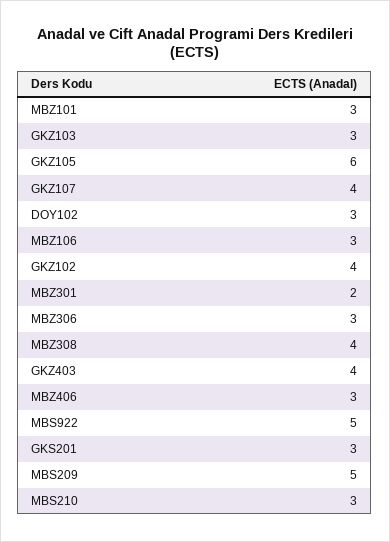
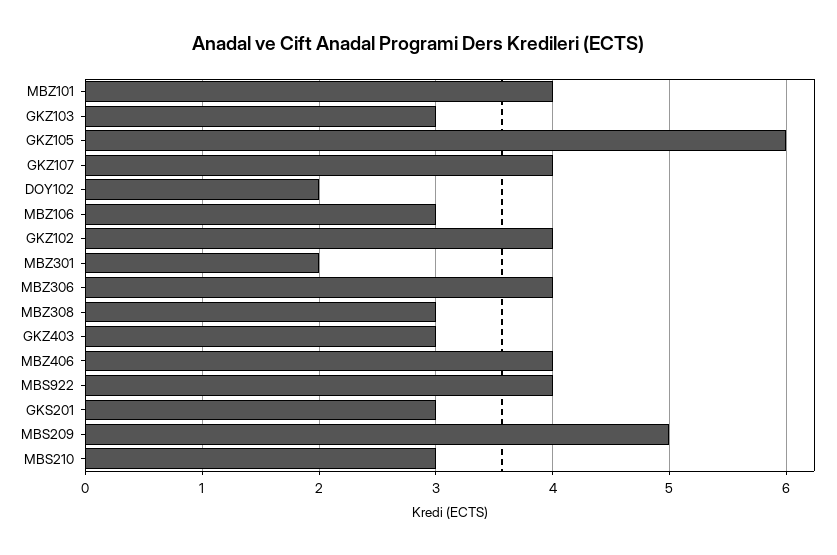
  {
-   "MBZ101": 3,
+   "MBZ101": 4,
    "GKZ103": 3,
    "GKZ105": 6,
    "GKZ107": 4,
-   "DOY102": 3,
+   "DOY102": 2,
    "MBZ106": 3,
    "GKZ102": 4,
    "MBZ301": 2,
-   "MBZ306": 3,
+   "MBZ306": 4,
-   "MBZ308": 4,
+   "MBZ308": 3,
-   "GKZ403": 4,
+   "GKZ403": 3,
-   "MBZ406": 3,
+   "MBZ406": 4,
-   "MBS922": 5,
+   "MBS922": 4,
    "GKS201": 3,
    "MBS209": 5,
    "MBS210": 3
  }

